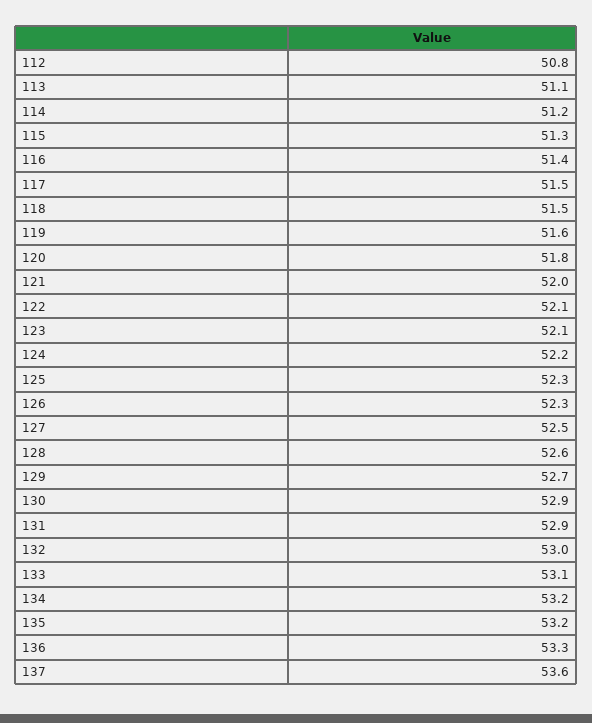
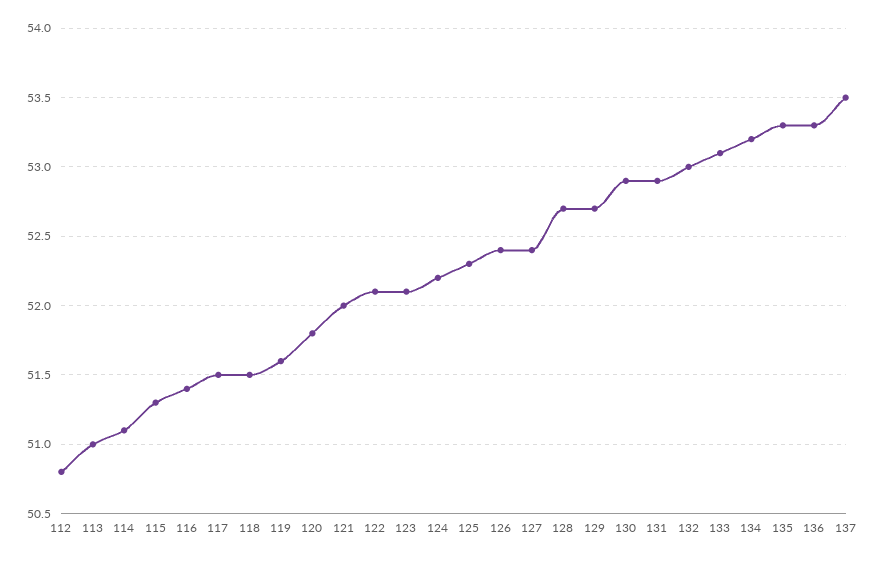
  {
    "112": 50.8,
-   "113": 51.1,
+   "113": 51,
-   "114": 51.2,
+   "114": 51.1,
    "115": 51.3,
    "116": 51.4,
    "117": 51.5,
    "118": 51.5,
    "119": 51.6,
    "120": 51.8,
    "121": 52,
    "122": 52.1,
    "123": 52.1,
    "124": 52.2,
    "125": 52.3,
-   "126": 52.3,
+   "126": 52.4,
-   "127": 52.5,
+   "127": 52.4,
-   "128": 52.6,
+   "128": 52.7,
    "129": 52.7,
    "130": 52.9,
    "131": 52.9,
    "132": 53,
    "133": 53.1,
    "134": 53.2,
-   "135": 53.2,
+   "135": 53.3,
    "136": 53.3,
-   "137": 53.6
+   "137": 53.5
  }

